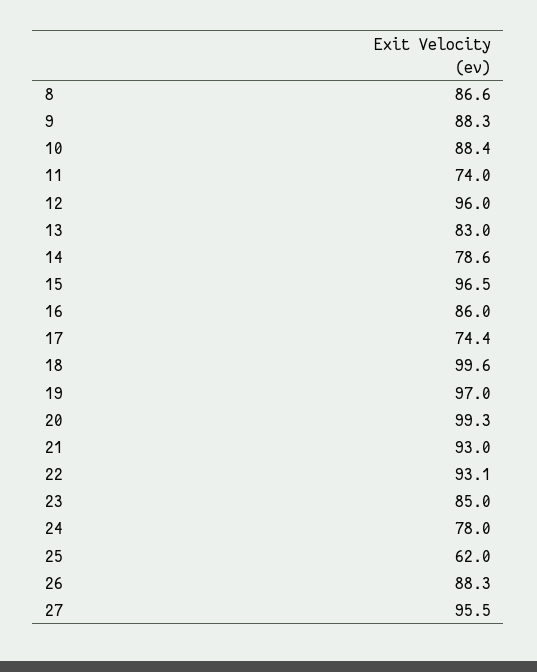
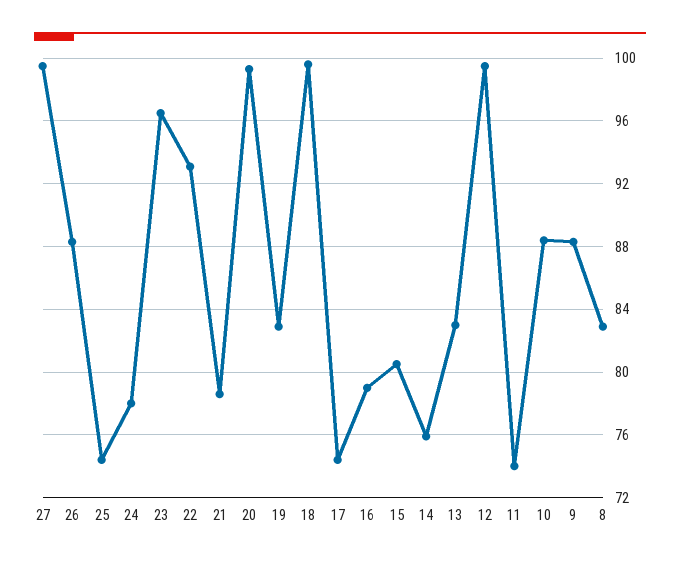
  {
-   "8": 86.6,
+   "8": 83,
    "9": 88.3,
    "10": 88.4,
    "11": 74,
-   "12": 96,
+   "12": 99.5,
    "13": 83,
-   "14": 78.6,
+   "14": 76,
-   "15": 96.5,
+   "15": 80.5,
-   "16": 86,
+   "16": 79,
    "17": 74.4,
    "18": 99.6,
-   "19": 97,
+   "19": 83,
    "20": 99.3,
-   "21": 93,
+   "21": 78.5,
    "22": 93.1,
-   "23": 85,
+   "23": 96.5,
    "24": 78,
-   "25": 62,
+   "25": 74.5,
    "26": 88.3,
-   "27": 95.5
+   "27": 99.5
  }

